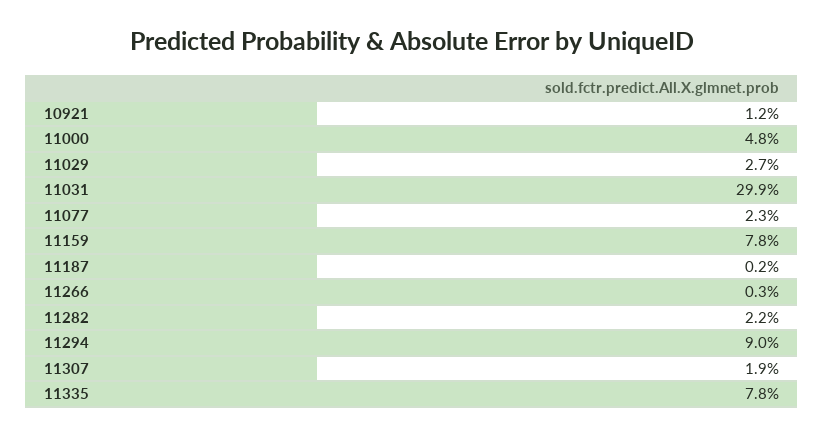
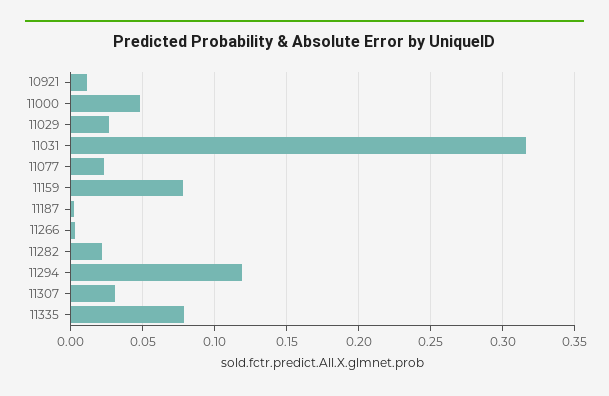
  {
    "10921": 0.012,
    "11000": 0.048,
    "11029": 0.027,
-   "11031": 0.299,
+   "11031": 0.315,
    "11077": 0.023,
    "11159": 0.078,
    "11187": 0.002,
    "11266": 0.003,
    "11282": 0.022,
-   "11294": 0.09,
+   "11294": 0.12,
-   "11307": 0.019,
+   "11307": 0.03,
    "11335": 0.078
  }

